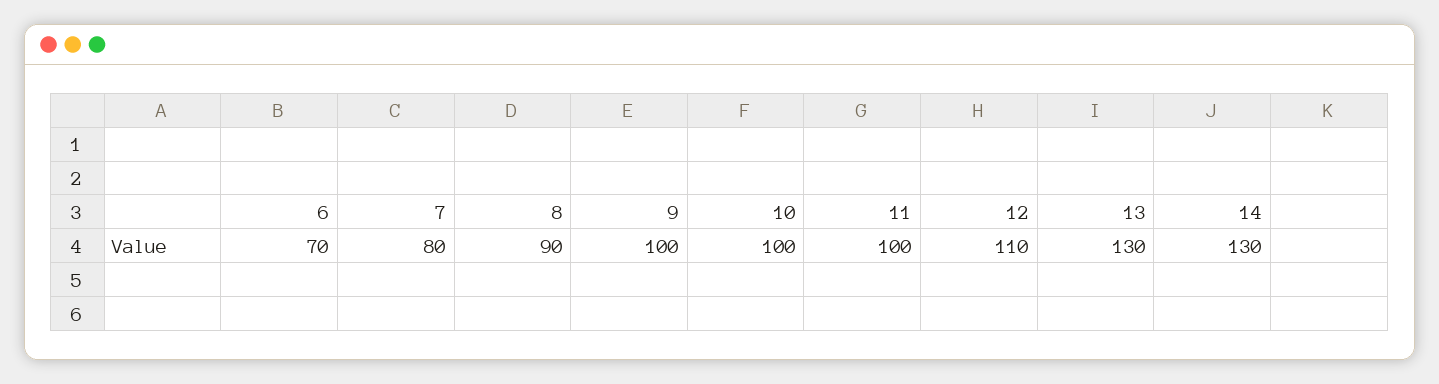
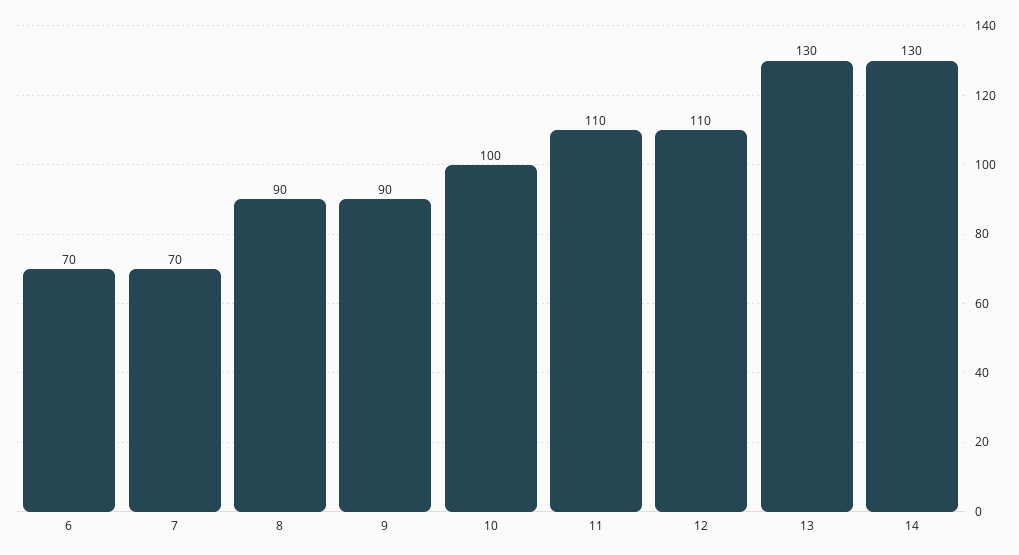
  {
    "6": 70,
-   "7": 80,
+   "7": 70,
    "8": 90,
-   "9": 100,
+   "9": 90,
    "10": 100,
-   "11": 100,
+   "11": 110,
    "12": 110,
    "13": 130,
    "14": 130
  }

